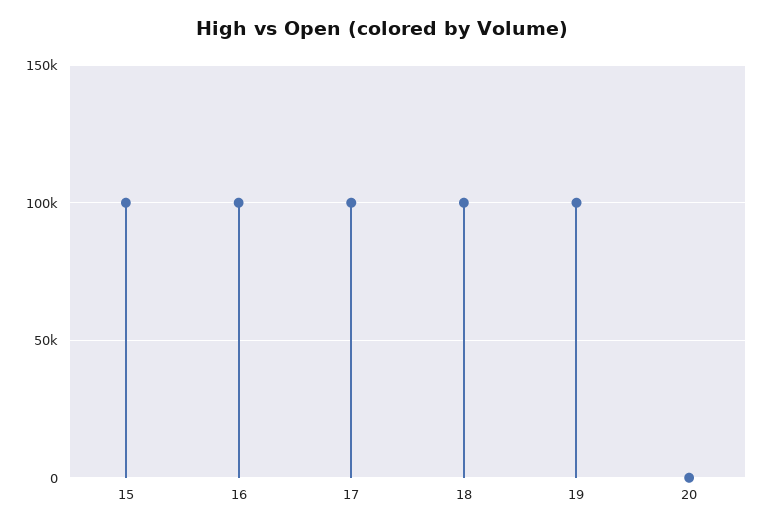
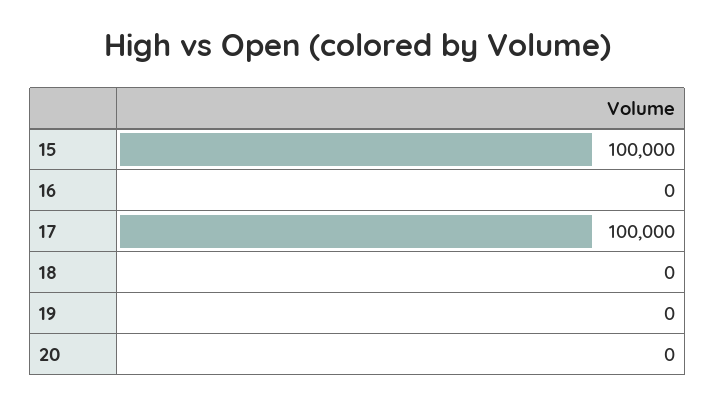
  {
    "15": 100000,
-   "16": 100000,
+   "16": 0,
    "17": 100000,
-   "18": 100000,
+   "18": 0,
-   "19": 100000,
+   "19": 0,
    "20": 0
  }

